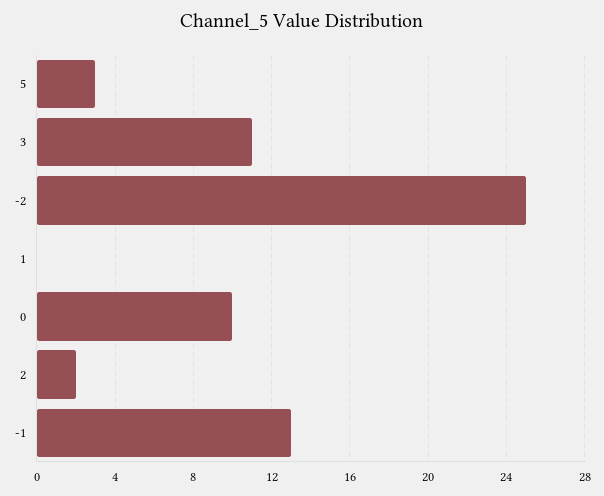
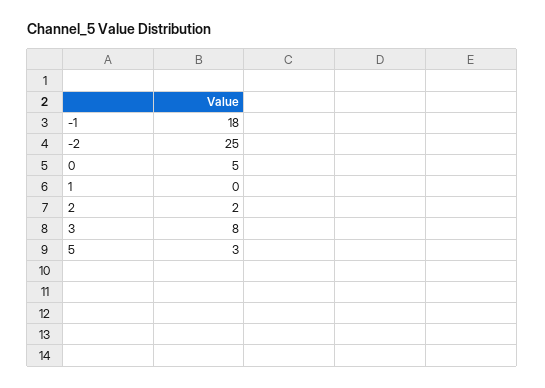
  {
    "5": 3,
-   "3": 11,
+   "3": 8,
    "-2": 25,
    "1": 0,
-   "0": 10,
+   "0": 5,
    "2": 2,
-   "-1": 13
+   "-1": 18
  }

